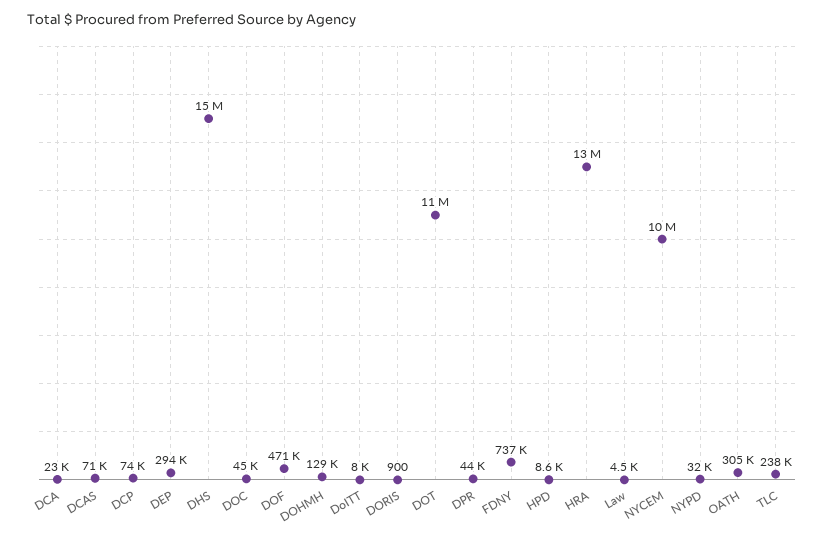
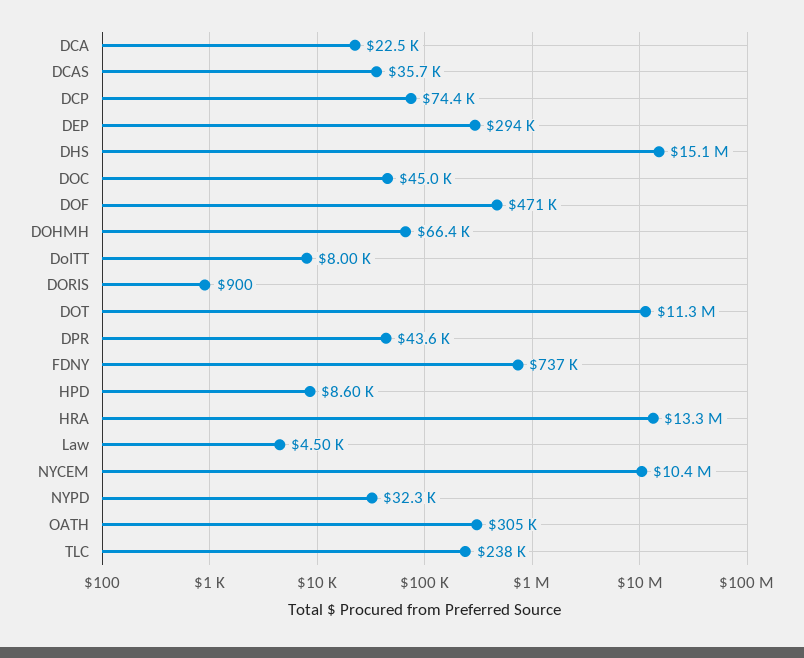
  {
    "DCA": 22500,
-   "DCAS": 71000,
+   "DCAS": 35700,
    "DCP": 74400,
    "DEP": 294000,
    "DHS": 15100000,
    "DOC": 45000,
    "DOF": 471000,
-   "DOHMH": 129000,
+   "DOHMH": 66400,
    "DoITT": 8000,
    "DORIS": 900,
    "DOT": 11300000,
    "DPR": 43600,
    "FDNY": 737000,
    "HPD": 8600,
    "HRA": 13300000,
    "Law": 4500,
    "NYCEM": 10400000,
    "NYPD": 32300,
    "OATH": 305000,
    "TLC": 238000
  }

